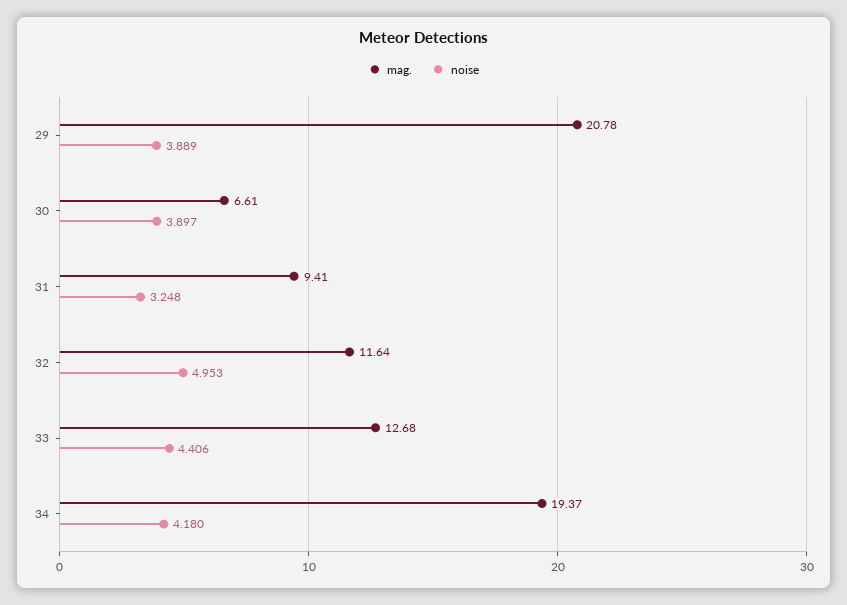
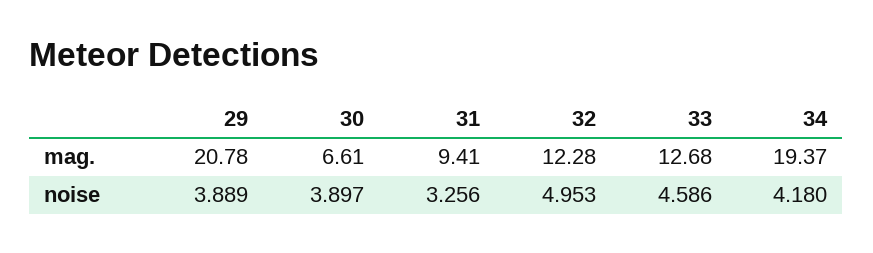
  {
    "mag.": {
      "29": 20.78,
      "30": 6.61,
      "31": 9.41,
-     "32": 11.64,
+     "32": 12.28,
      "33": 12.68,
      "34": 19.37
    },
    "noise": {
      "29": 3.889,
      "30": 3.897,
-     "31": 3.248,
+     "31": 3.256,
      "32": 4.953,
-     "33": 4.406,
+     "33": 4.586,
      "34": 4.18
    }
  }

